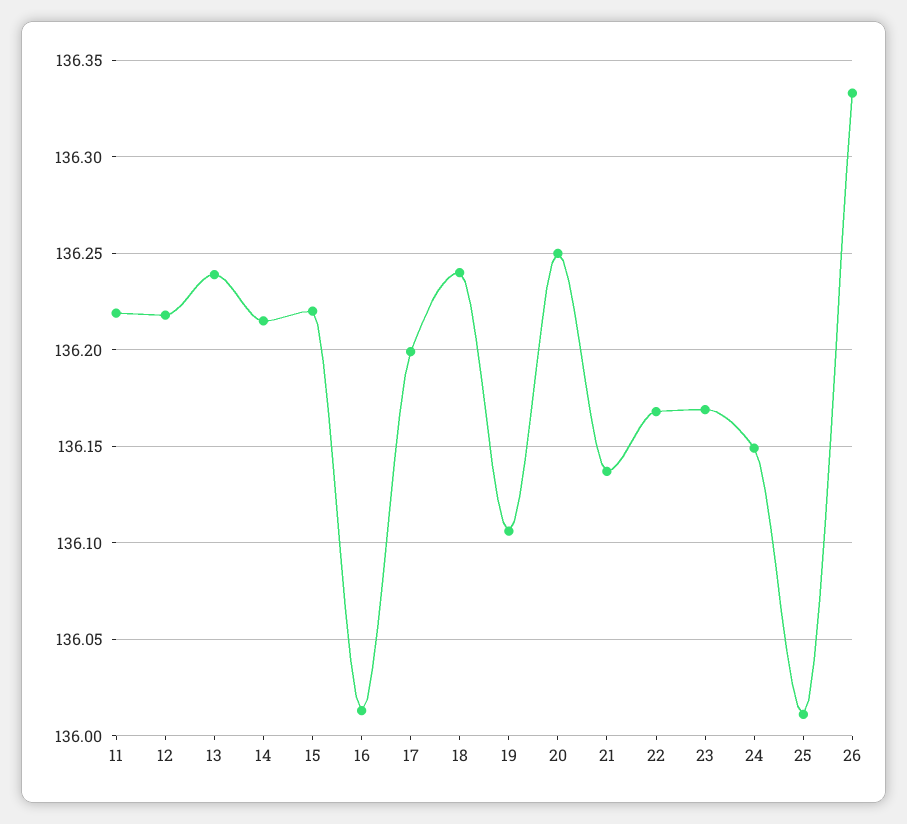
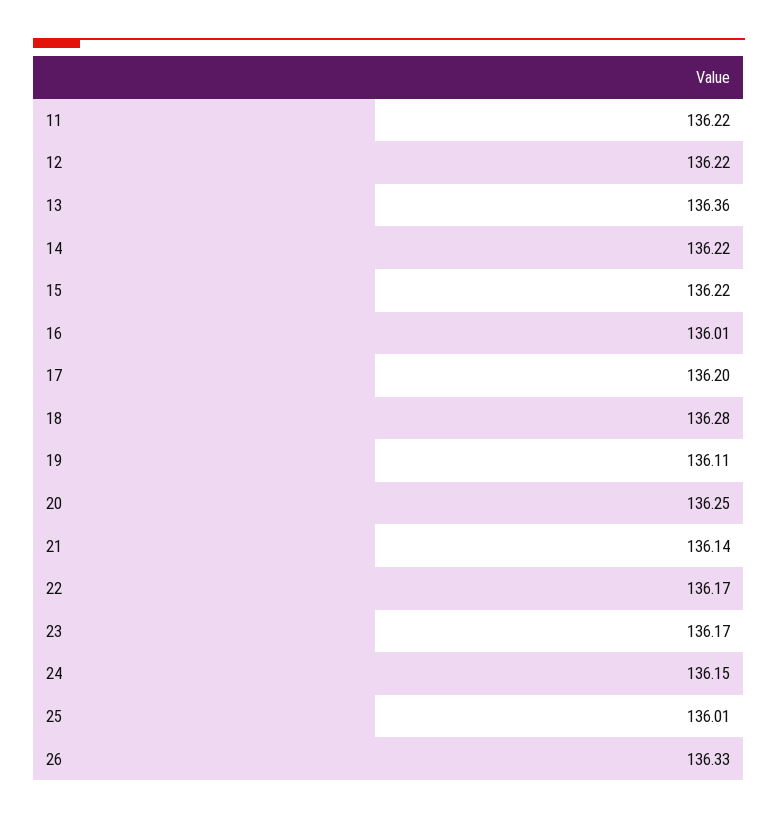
  {
    "11": 136.22,
    "12": 136.22,
-   "13": 136.24,
+   "13": 136.36,
    "14": 136.22,
    "15": 136.22,
    "16": 136.01,
    "17": 136.2,
-   "18": 136.24,
+   "18": 136.28,
    "19": 136.11,
    "20": 136.25,
    "21": 136.14,
    "22": 136.17,
    "23": 136.17,
    "24": 136.15,
    "25": 136.01,
    "26": 136.33
  }

